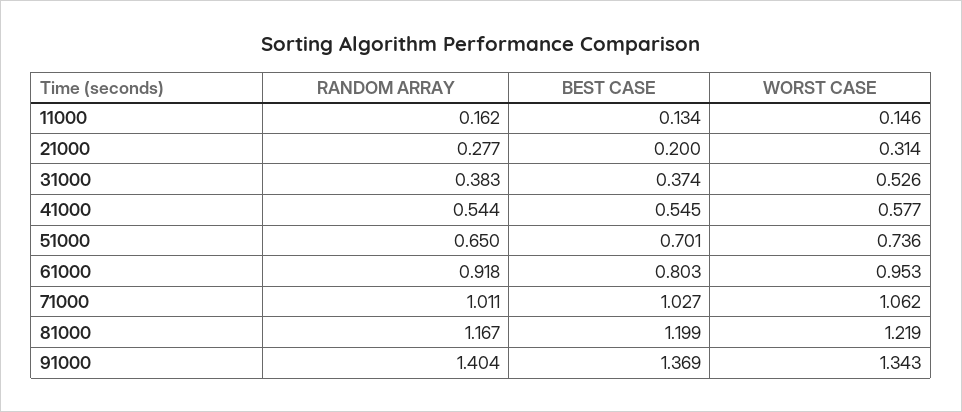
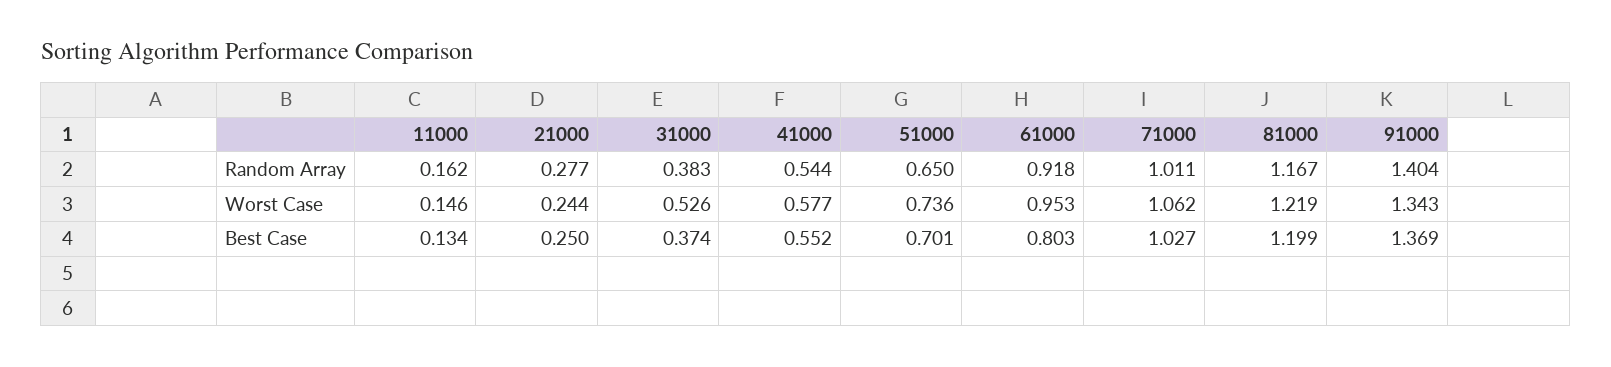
  {
    "RANDOM ARRAY": {
      "11000": 0.162,
      "21000": 0.277,
      "31000": 0.383,
      "41000": 0.544,
      "51000": 0.65,
      "61000": 0.918,
      "71000": 1.011,
      "81000": 1.167,
      "91000": 1.404
    },
    "BEST CASE": {
      "11000": 0.134,
-     "21000": 0.2,
+     "21000": 0.25,
      "31000": 0.374,
-     "41000": 0.545,
+     "41000": 0.552,
      "51000": 0.701,
      "61000": 0.803,
      "71000": 1.027,
      "81000": 1.199,
      "91000": 1.369
    },
    "WORST CASE": {
      "11000": 0.146,
-     "21000": 0.314,
+     "21000": 0.244,
      "31000": 0.526,
      "41000": 0.577,
      "51000": 0.736,
      "61000": 0.953,
      "71000": 1.062,
      "81000": 1.219,
      "91000": 1.343
    }
  }

